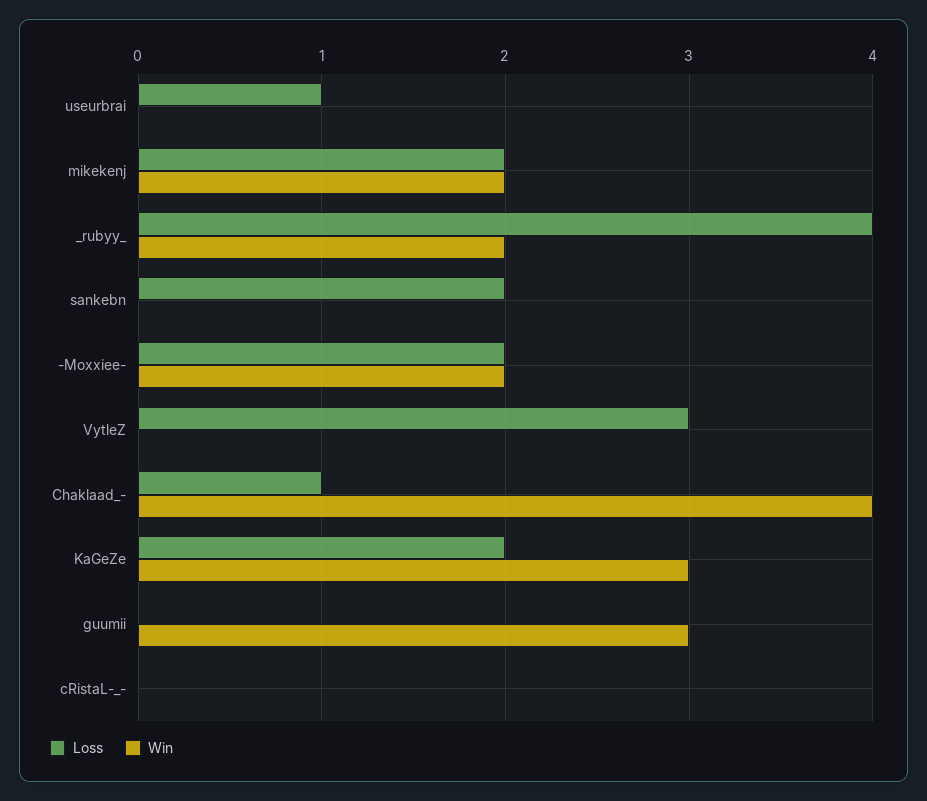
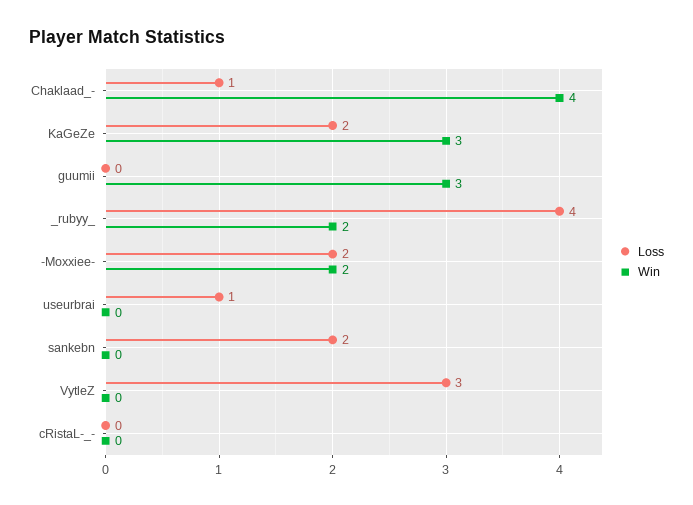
  {
    "Loss": {
      "useurbrai": 1,
-     "mikekenj": 2,
      "_rubyy_": 4,
      "sankebn": 2,
      "-Moxxiee-": 2,
      "VytleZ": 3,
      "Chaklaad_-": 1,
      "KaGeZe": 2,
      "guumii": 0,
      "cRistaL-_-": 0
    },
    "Win": {
      "useurbrai": 0,
-     "mikekenj": 2,
      "_rubyy_": 2,
      "sankebn": 0,
      "-Moxxiee-": 2,
      "VytleZ": 0,
      "Chaklaad_-": 4,
      "KaGeZe": 3,
      "guumii": 3,
      "cRistaL-_-": 0
    }
  }

